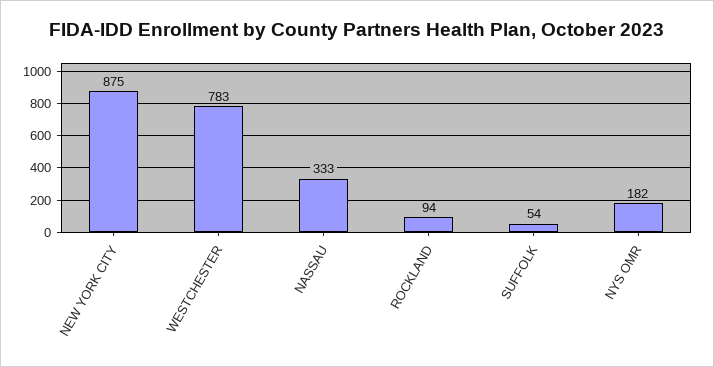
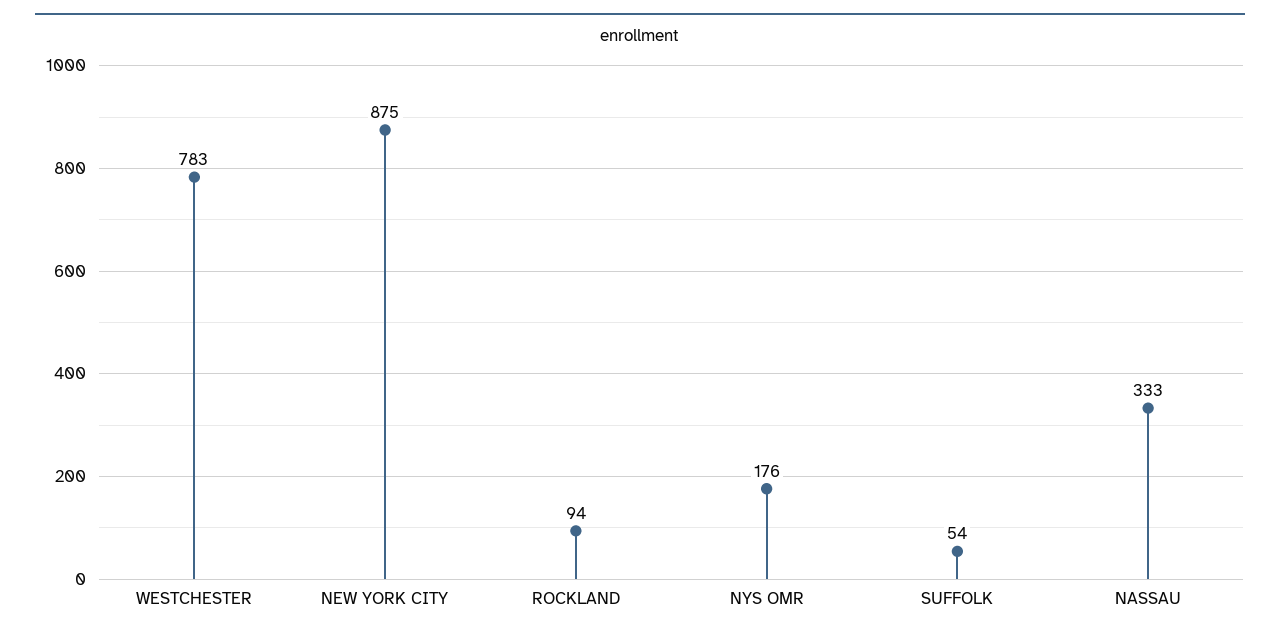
  {
    "NEW YORK CITY": 875,
    "WESTCHESTER": 783,
    "NASSAU": 333,
    "ROCKLAND": 94,
    "SUFFOLK": 54,
-   "NYS OMR": 182
+   "NYS OMR": 176
  }

